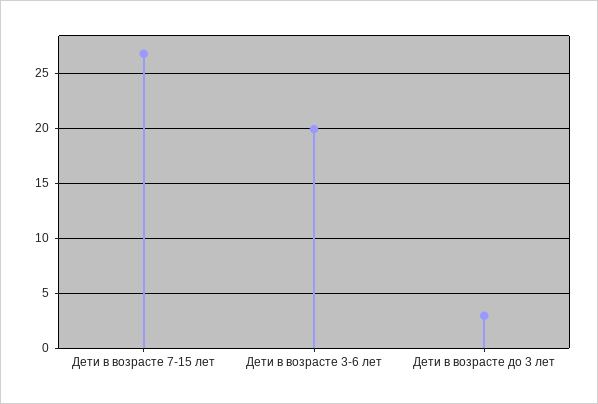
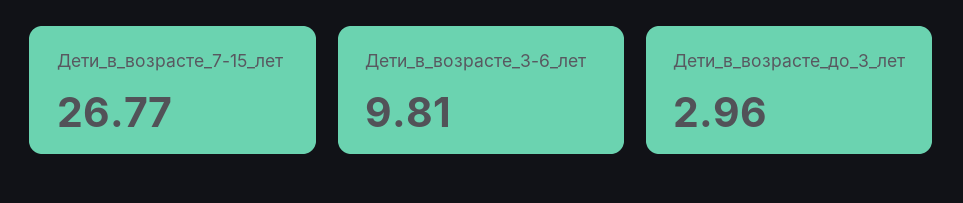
  {
    "Дети в возрасте 7-15 лет": 26.77,
-   "Дети в возрасте 3-6 лет": 20,
+   "Дети в возрасте 3-6 лет": 9.81,
    "Дети в возрасте до 3 лет": 2.96
  }

